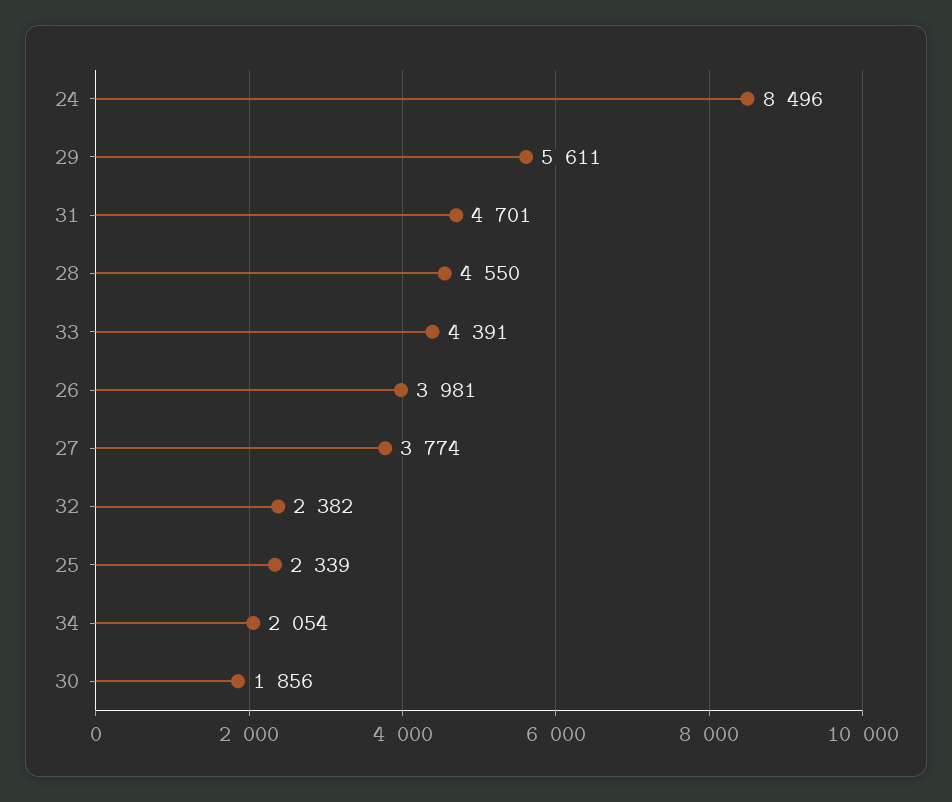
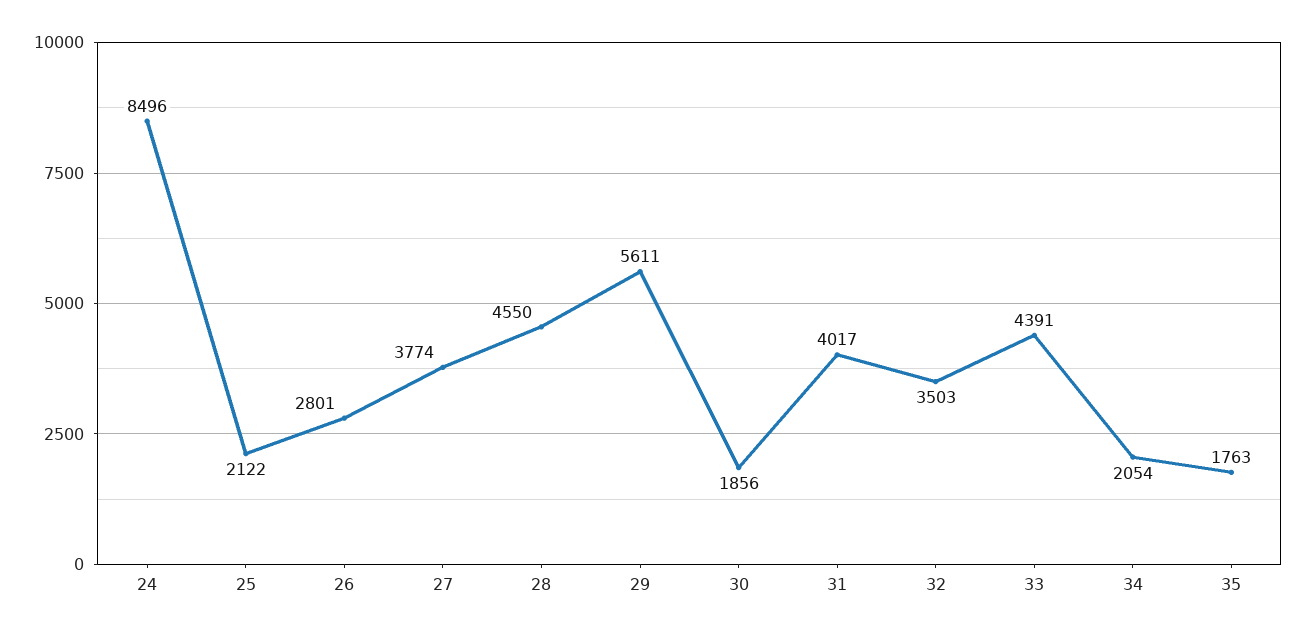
  {
    "24": 8496,
    "29": 5611,
-   "31": 4701,
+   "31": 4017,
    "28": 4550,
    "33": 4391,
-   "26": 3981,
+   "26": 2801,
    "27": 3774,
-   "32": 2382,
+   "32": 3503,
-   "25": 2339,
+   "25": 2122,
    "34": 2054,
-   "30": 1856
+   "30": 1856,
+   "35": 1763
  }

